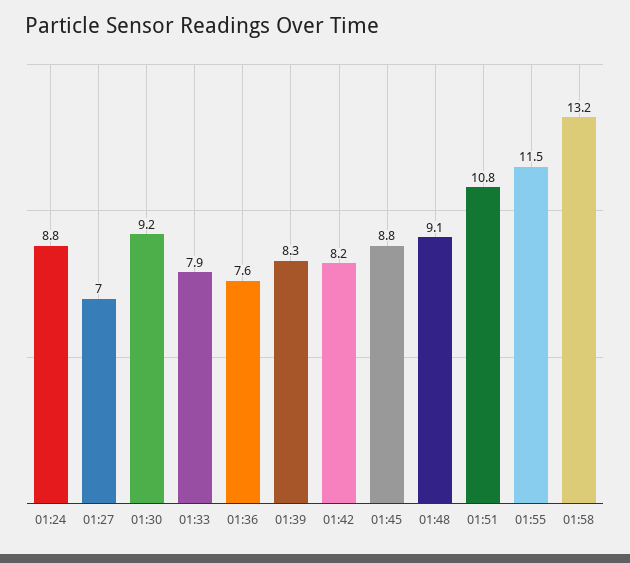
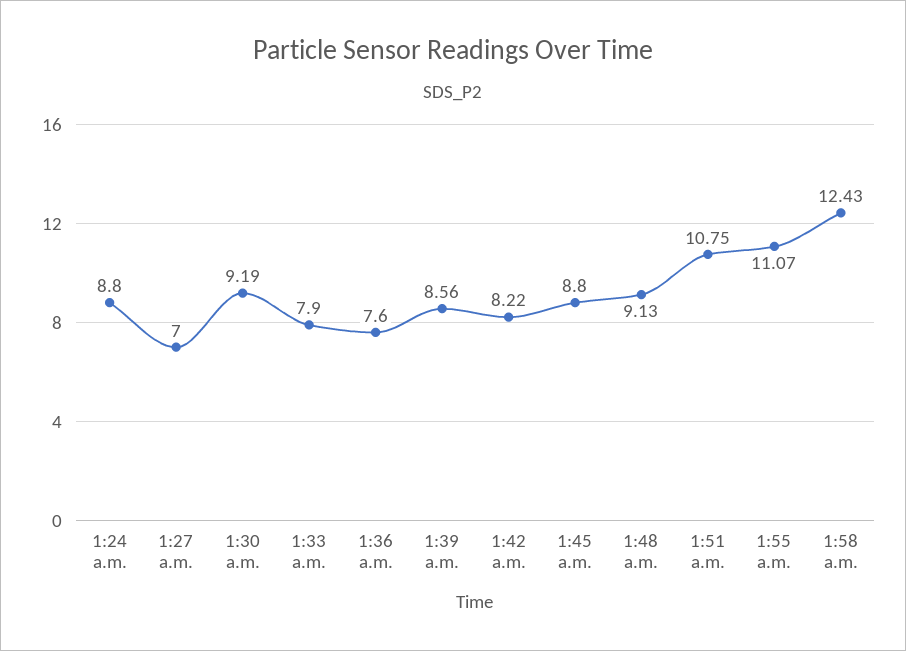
  {
    "01:24": 8.8,
    "01:27": 7,
    "01:30": 9.19,
    "01:33": 7.9,
    "01:36": 7.6,
-   "01:39": 8.3,
+   "01:39": 8.56,
    "01:42": 8.22,
    "01:45": 8.8,
    "01:48": 9.13,
    "01:51": 10.75,
-   "01:55": 11.5,
+   "01:55": 11.07,
-   "01:58": 13.2
+   "01:58": 12.43
  }

